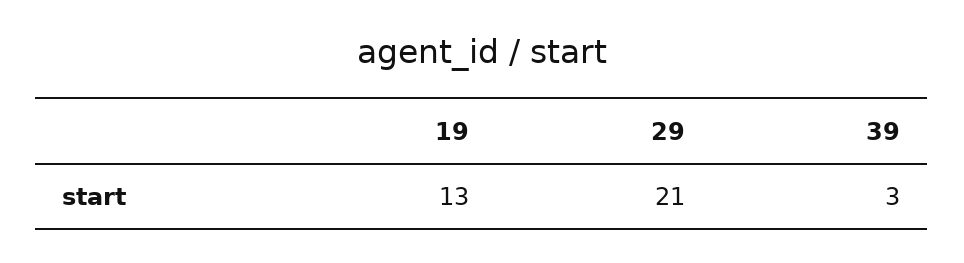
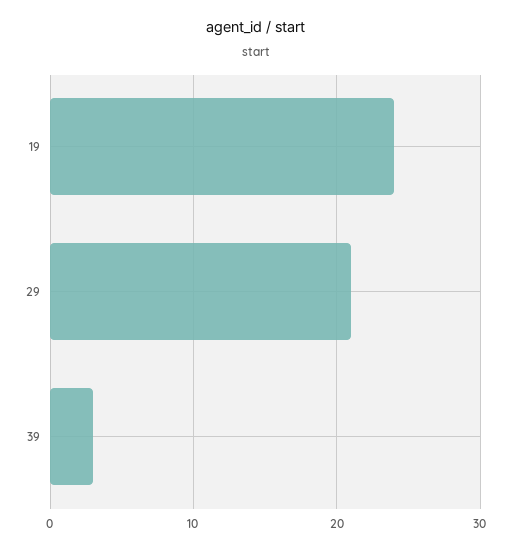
  {
-   "19": 13,
+   "19": 24,
    "29": 21,
    "39": 3
  }

